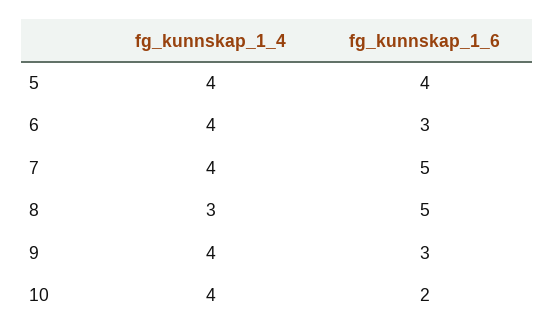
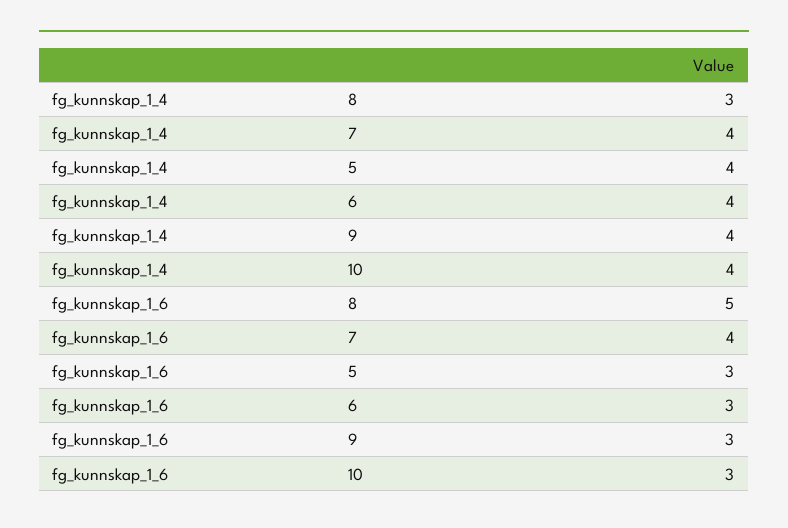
  {
    "fg_kunnskap_1_4": {
      "5": 4,
      "6": 4,
      "7": 4,
      "8": 3,
      "9": 4,
      "10": 4
    },
    "fg_kunnskap_1_6": {
-     "5": 4,
+     "5": 3,
      "6": 3,
-     "7": 5,
+     "7": 4,
      "8": 5,
      "9": 3,
-     "10": 2
+     "10": 3
    }
  }

